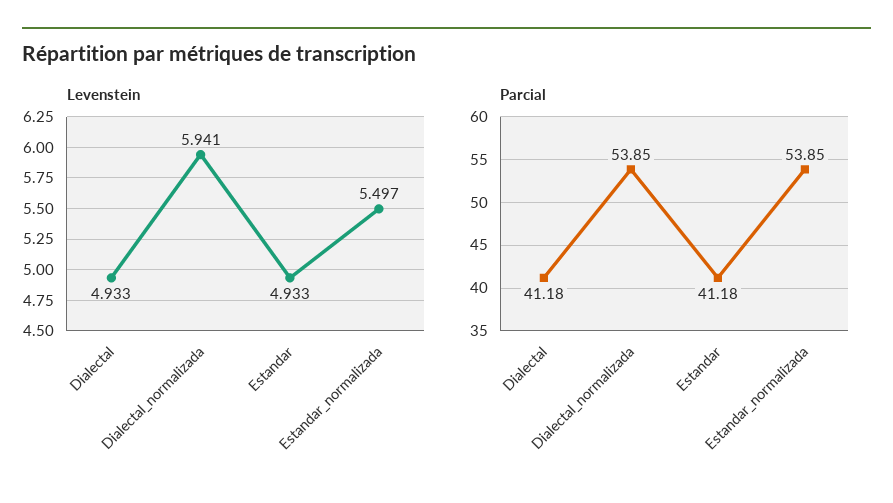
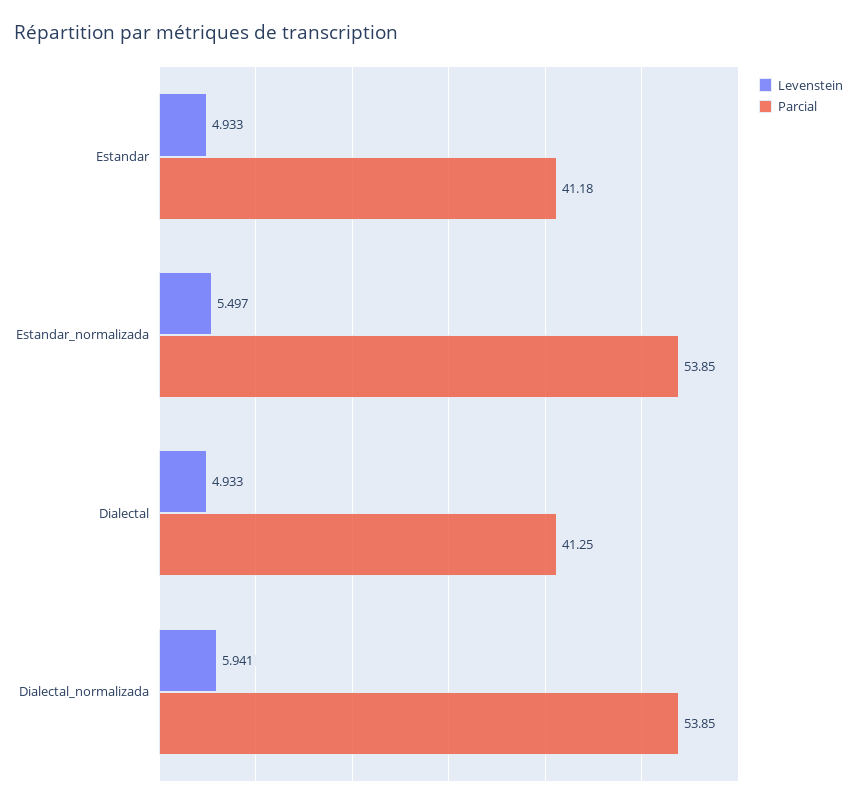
  {
    "Levenstein": {
      "Dialectal": 4.933,
      "Dialectal_normalizada": 5.941,
      "Estandar": 4.933,
      "Estandar_normalizada": 5.497
    },
    "Parcial": {
-     "Dialectal": 41.18,
+     "Dialectal": 41.25,
      "Dialectal_normalizada": 53.85,
      "Estandar": 41.18,
      "Estandar_normalizada": 53.85
    }
  }

